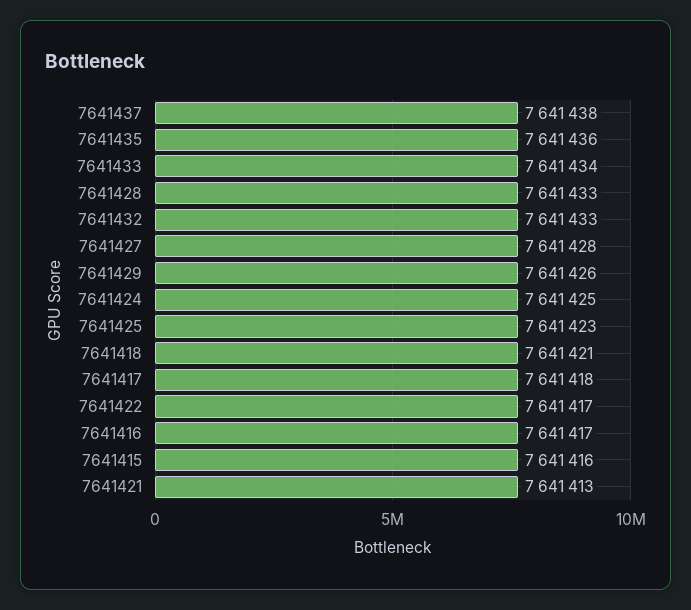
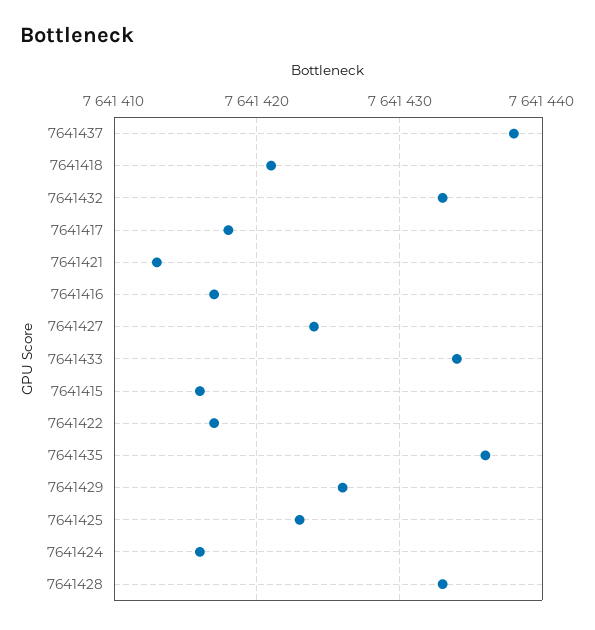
  {
    "7641437": 7641438,
    "7641435": 7641436,
    "7641433": 7641434,
    "7641428": 7641433,
    "7641432": 7641433,
-   "7641427": 7641428,
+   "7641427": 7641424,
    "7641429": 7641426,
-   "7641424": 7641425,
+   "7641424": 7641416,
    "7641425": 7641423,
    "7641418": 7641421,
    "7641417": 7641418,
    "7641422": 7641417,
    "7641416": 7641417,
    "7641415": 7641416,
    "7641421": 7641413
  }

